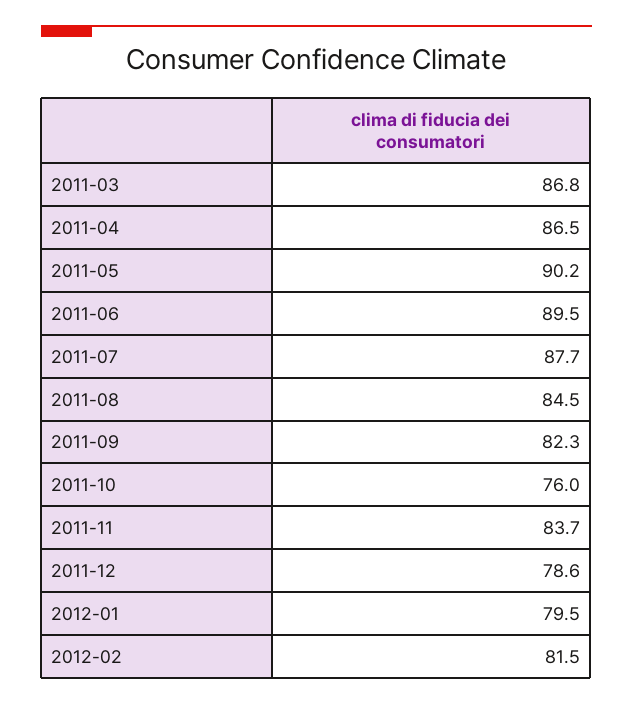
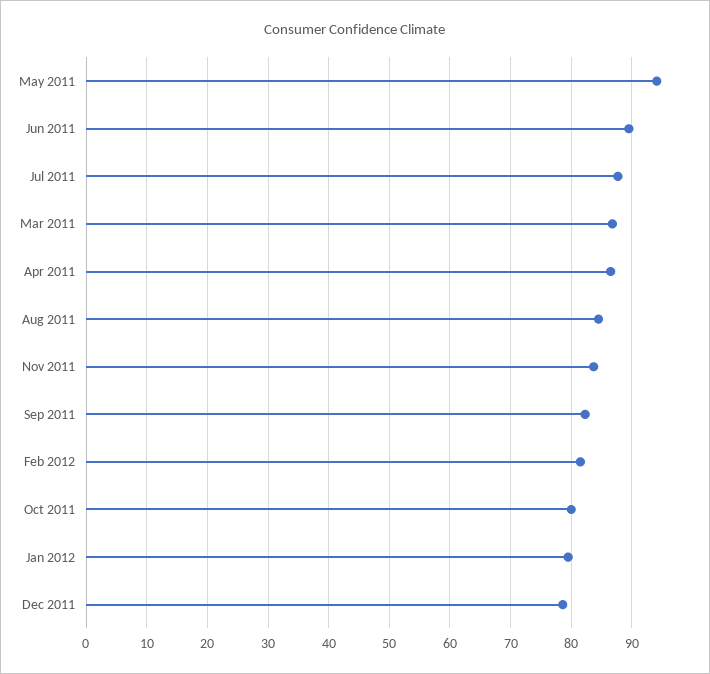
  {
    "2011-03": 86.8,
    "2011-04": 86.5,
-   "2011-05": 90.2,
+   "2011-05": 94,
    "2011-06": 89.5,
    "2011-07": 87.7,
    "2011-08": 84.5,
    "2011-09": 82.3,
-   "2011-10": 76,
+   "2011-10": 80,
    "2011-11": 83.7,
    "2011-12": 78.6,
    "2012-01": 79.5,
    "2012-02": 81.5
  }

